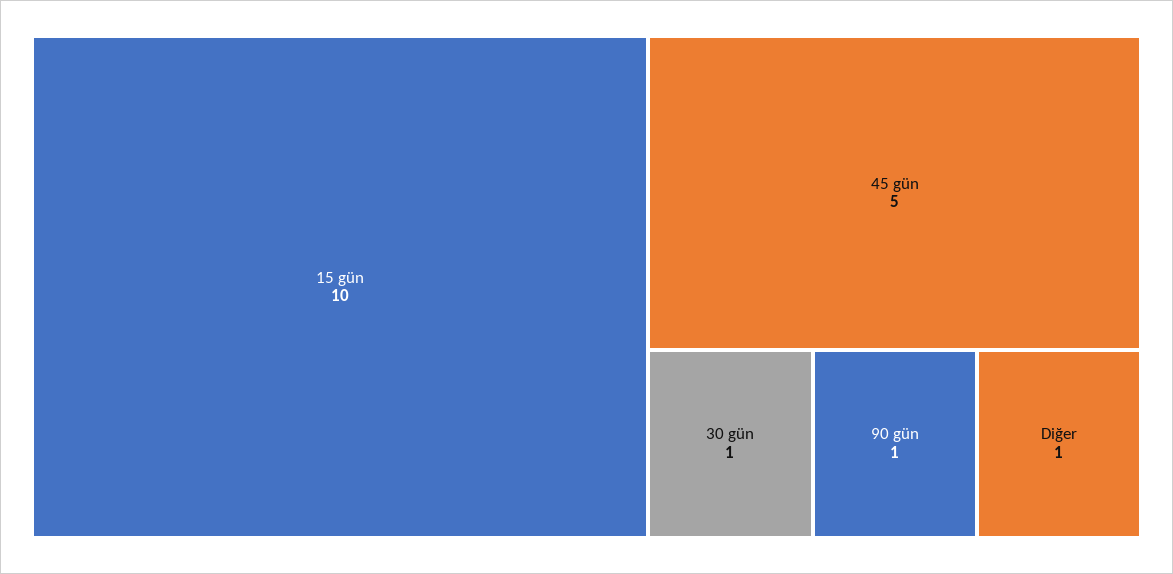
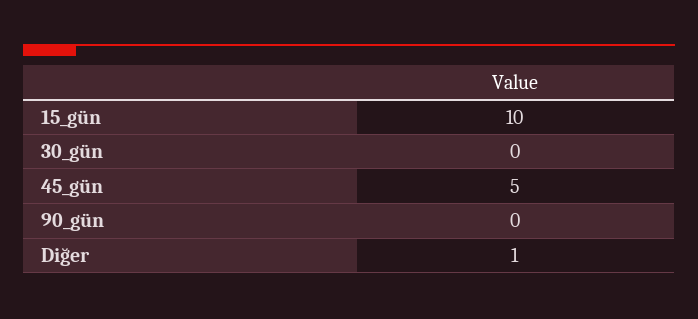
  {
    "15 gün": 10,
    "45 gün": 5,
-   "30 gün": 1,
+   "30 gün": 0,
-   "90 gün": 1,
+   "90 gün": 0,
    "Diğer": 1
  }

